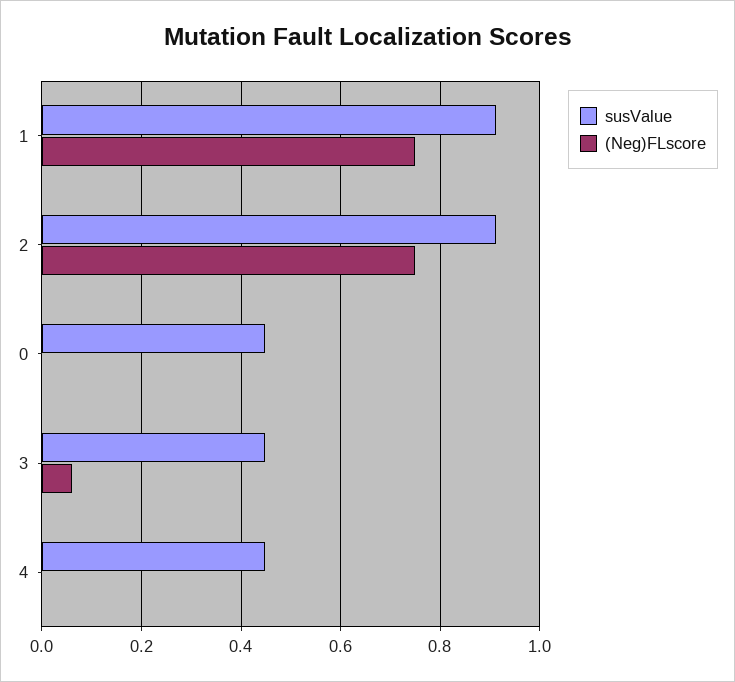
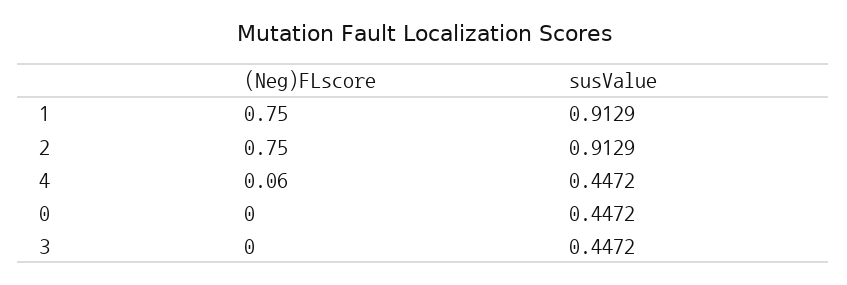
  {
    "susValue": {
      "1": 0.9129,
      "2": 0.9129,
      "0": 0.4472,
      "3": 0.4472,
      "4": 0.4472
    },
    "(Neg)FLscore": {
      "1": 0.75,
      "2": 0.75,
      "0": 0,
-     "3": 0.06,
+     "3": 0,
-     "4": 0
+     "4": 0.06
    }
  }

